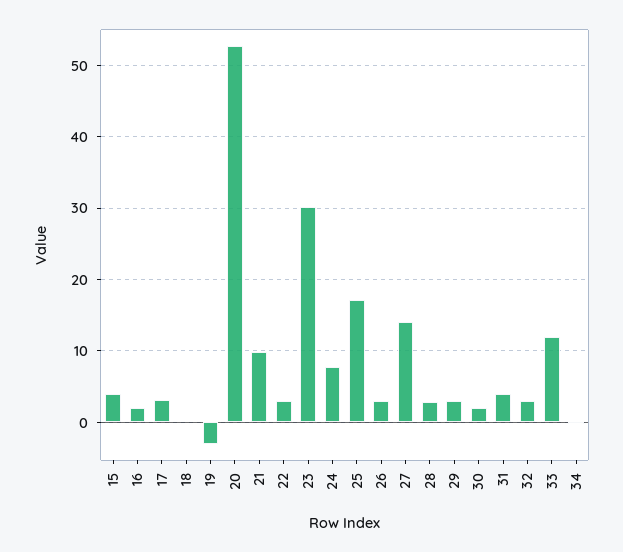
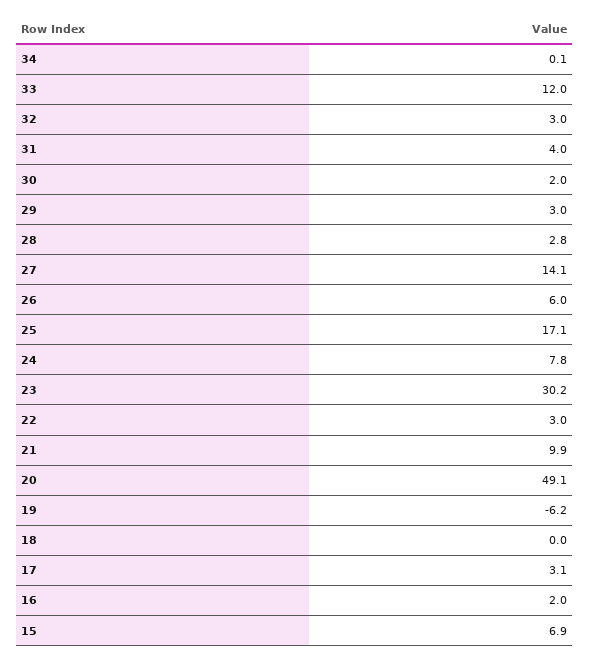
  {
-   "15": 4,
+   "15": 6.9,
    "16": 2,
    "17": 3.1,
    "18": 0,
-   "19": -3,
+   "19": -6.2,
-   "20": 53,
+   "20": 49.1,
    "21": 9.9,
    "22": 3,
    "23": 30.2,
    "24": 7.8,
    "25": 17.1,
-   "26": 3,
+   "26": 6,
    "27": 14.1,
    "28": 2.8,
    "29": 3,
    "30": 2,
    "31": 4,
    "32": 3,
    "33": 12,
    "34": 0.1
  }

